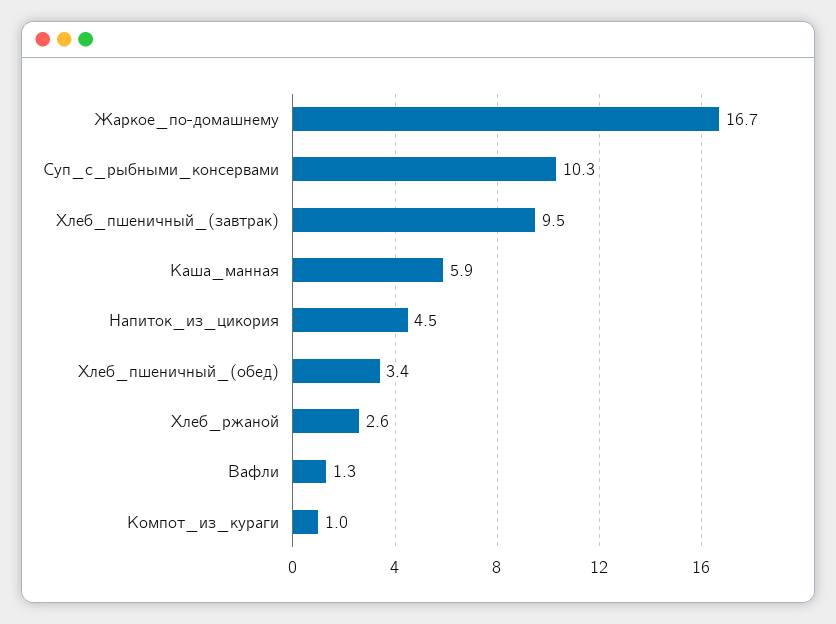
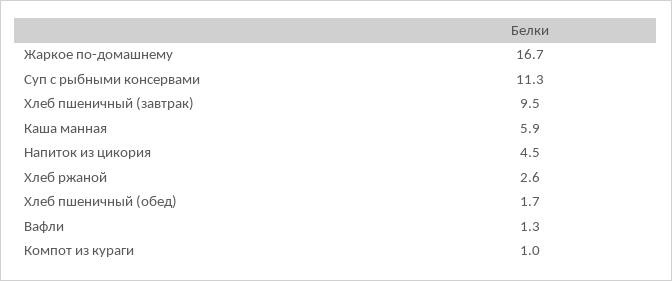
  {
    "Жаркое_по-домашнему": 16.7,
-   "Суп_с_рыбными_консервами": 10.3,
+   "Суп_с_рыбными_консервами": 11.3,
    "Хлеб_пшеничный_(завтрак)": 9.5,
    "Каша_манная": 5.9,
    "Напиток_из_цикория": 4.5,
-   "Хлеб_пшеничный_(обед)": 3.4,
+   "Хлеб_пшеничный_(обед)": 1.7,
    "Хлеб_ржаной": 2.6,
    "Вафли": 1.3,
    "Компот_из_кураги": 1
  }

